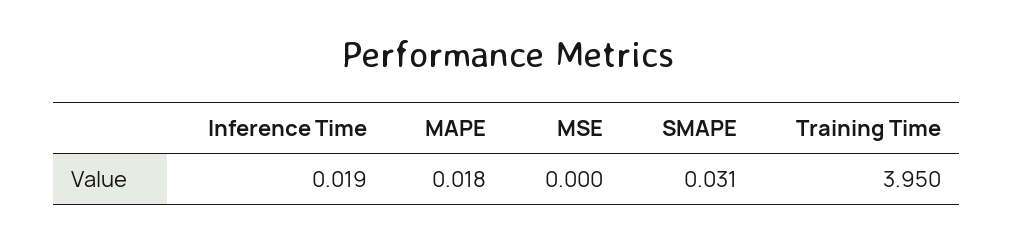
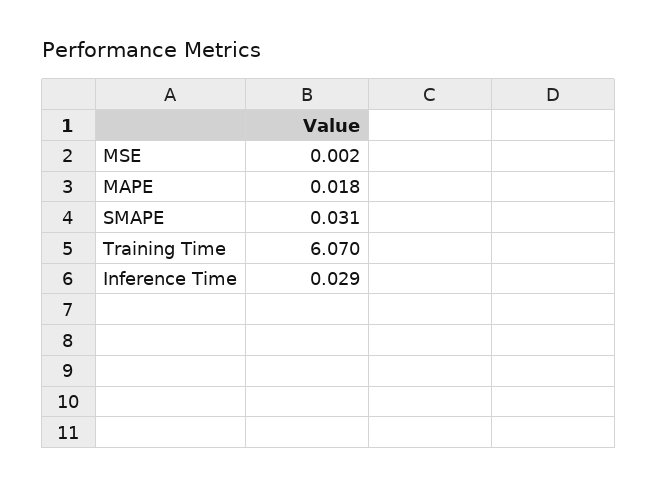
  {
-   "Inference Time": 0.019,
+   "Inference Time": 0.029,
    "MAPE": 0.018,
-   "MSE": 0,
+   "MSE": 0.002,
    "SMAPE": 0.031,
-   "Training Time": 3.95
+   "Training Time": 6.07
  }

